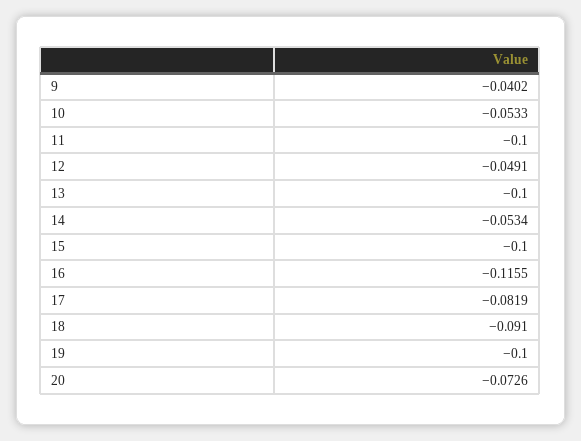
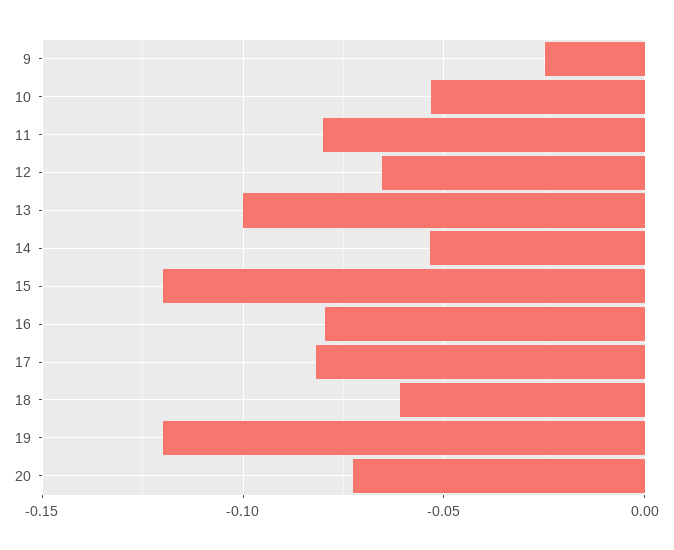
  {
-   "9": -0.0402,
+   "9": -0.025,
    "10": -0.0533,
-   "11": -0.1,
+   "11": -0.08,
-   "12": -0.0491,
+   "12": -0.065,
    "13": -0.1,
    "14": -0.0534,
-   "15": -0.1,
+   "15": -0.12,
-   "16": -0.1155,
+   "16": -0.08,
    "17": -0.0819,
-   "18": -0.091,
+   "18": -0.06,
-   "19": -0.1,
+   "19": -0.12,
    "20": -0.0726
  }

